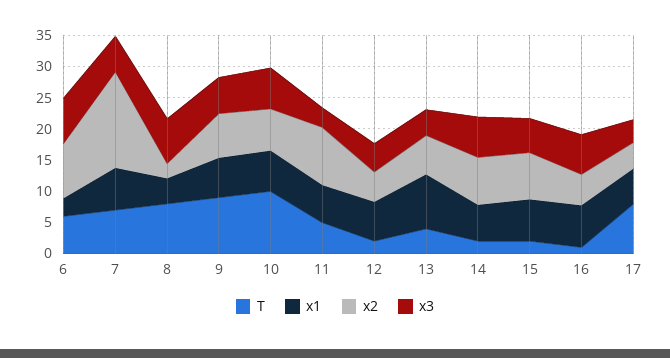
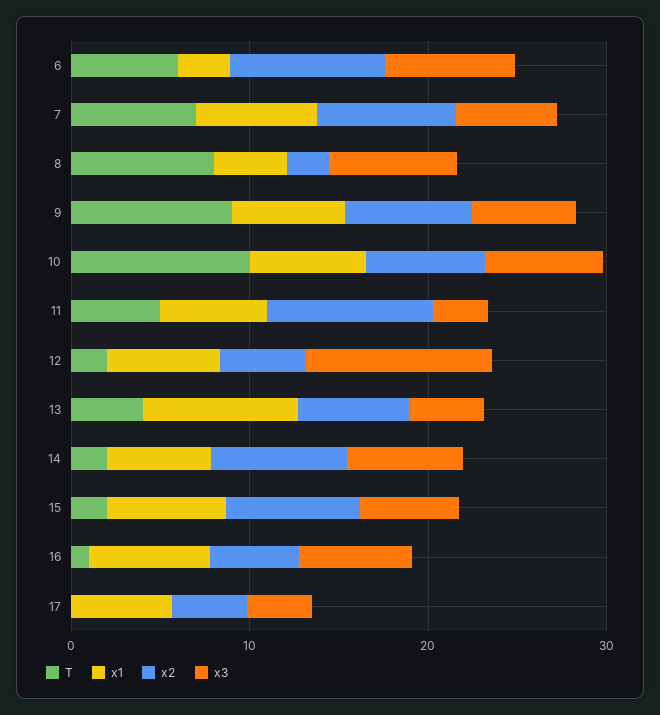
  {
    "T": {
      "6": 6,
      "7": 8,
      "8": 8,
      "9": 10,
      "10": 10,
      "11": 6,
      "12": 2,
      "13": 4,
      "14": 2,
      "15": 2,
      "16": 2,
-     "17": 7.5
+     "17": 0
    },
    "x1": {
      "6": 2,
      "7": 6,
      "8": 4,
      "9": 6,
      "10": 6,
      "11": 6,
      "12": 6,
      "13": 8,
      "14": 6,
      "15": 6,
      "16": 6,
      "17": 6
    },
    "x2": {
      "6": 8,
-     "7": 15,
+     "7": 8,
      "8": 2,
      "9": 8,
      "10": 6,
      "11": 10,
      "12": 4,
      "13": 6,
      "14": 8,
      "15": 8,
      "16": 4,
      "17": 4
    },
    "x3": {
      "6": 8,
      "7": 6,
      "8": 8,
      "9": 6,
      "10": 6,
      "11": 4,
-     "12": 5,
+     "12": 10,
      "13": 4,
      "14": 6,
      "15": 6,
      "16": 6,
      "17": 4
    }
  }

